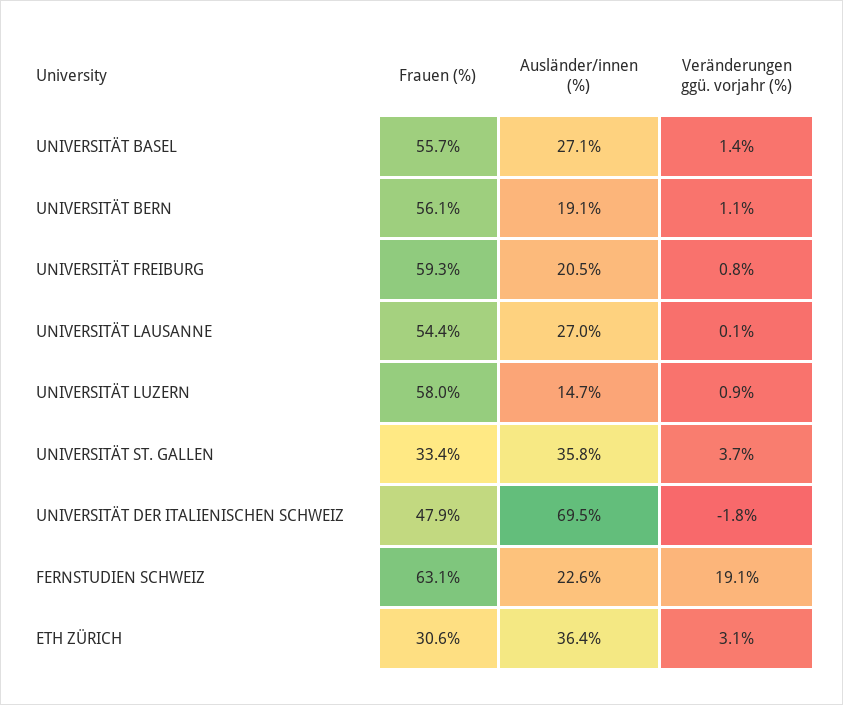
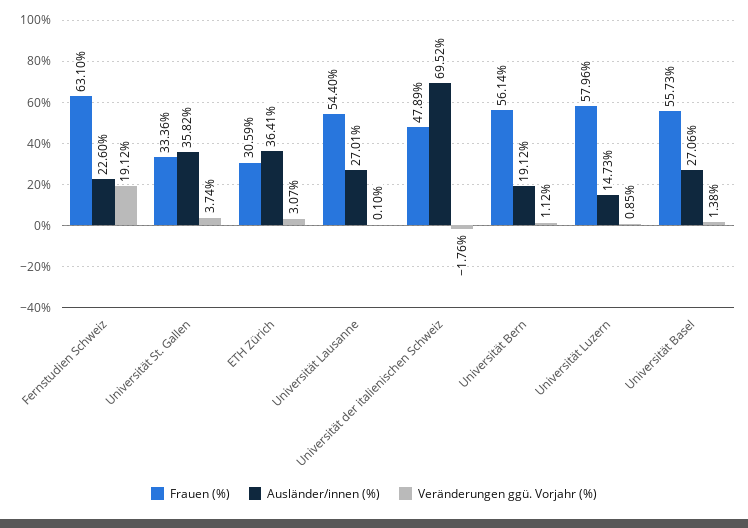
  {
    "Frauen (%)": {
      "UNIVERSITÄT BASEL": 55.73,
      "UNIVERSITÄT BERN": 56.14,
-     "UNIVERSITÄT FREIBURG": 59.3,
      "UNIVERSITÄT LAUSANNE": 54.4,
      "UNIVERSITÄT LUZERN": 57.96,
      "UNIVERSITÄT ST. GALLEN": 33.36,
      "UNIVERSITÄT DER ITALIENISCHEN SCHWEIZ": 47.89,
      "FERNSTUDIEN SCHWEIZ": 63.1,
      "ETH ZÜRICH": 30.59
    },
    "Ausländer/innen (%)": {
      "UNIVERSITÄT BASEL": 27.06,
      "UNIVERSITÄT BERN": 19.12,
-     "UNIVERSITÄT FREIBURG": 20.5,
      "UNIVERSITÄT LAUSANNE": 27.01,
      "UNIVERSITÄT LUZERN": 14.73,
      "UNIVERSITÄT ST. GALLEN": 35.82,
      "UNIVERSITÄT DER ITALIENISCHEN SCHWEIZ": 69.52,
      "FERNSTUDIEN SCHWEIZ": 22.6,
      "ETH ZÜRICH": 36.41
    },
    "Veränderungen ggü. vorjahr (%)": {
      "UNIVERSITÄT BASEL": 1.38,
      "UNIVERSITÄT BERN": 1.12,
-     "UNIVERSITÄT FREIBURG": 0.8,
      "UNIVERSITÄT LAUSANNE": 0.1,
      "UNIVERSITÄT LUZERN": 0.85,
      "UNIVERSITÄT ST. GALLEN": 3.74,
      "UNIVERSITÄT DER ITALIENISCHEN SCHWEIZ": -1.76,
      "FERNSTUDIEN SCHWEIZ": 19.12,
      "ETH ZÜRICH": 3.07
    }
  }

